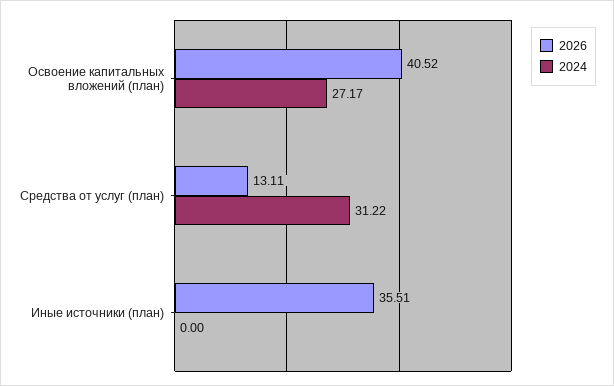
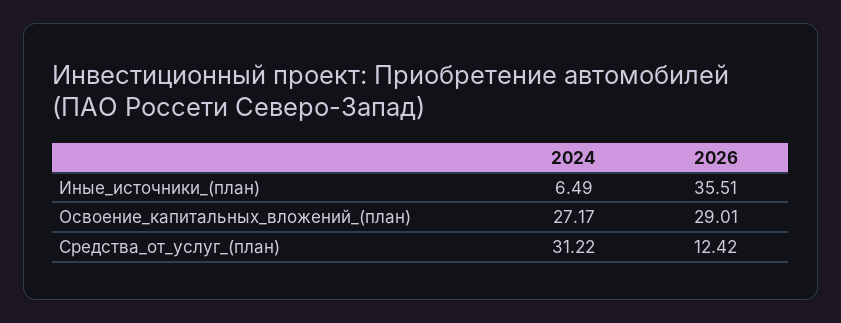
  {
    "2026": {
-     "Освоение капитальных вложений (план)": 40.52,
+     "Освоение капитальных вложений (план)": 29.01,
-     "Средства от услуг (план)": 13.11,
+     "Средства от услуг (план)": 12.42,
      "Иные источники (план)": 35.51
    },
    "2024": {
      "Освоение капитальных вложений (план)": 27.17,
      "Средства от услуг (план)": 31.22,
-     "Иные источники (план)": 0
+     "Иные источники (план)": 6.49
    }
  }

